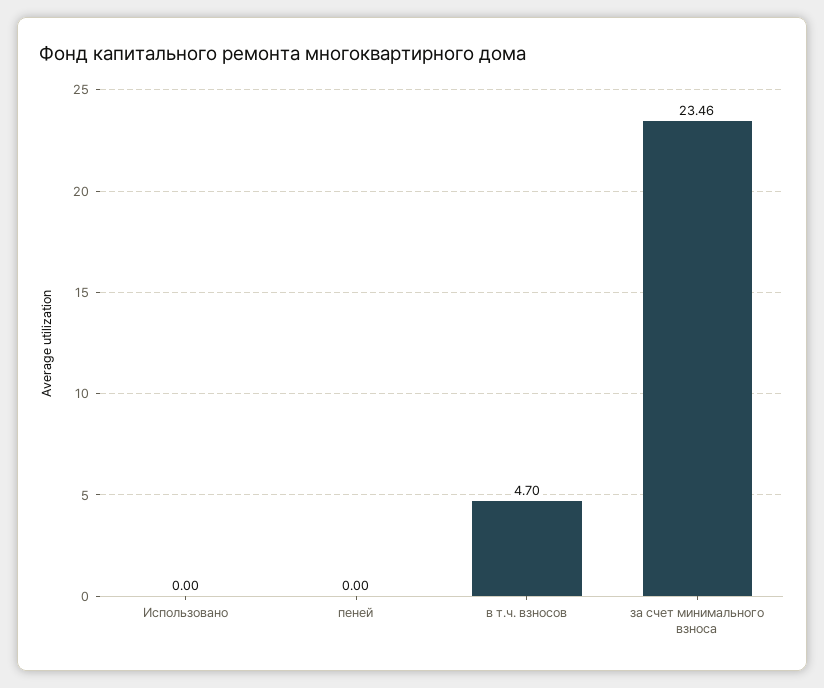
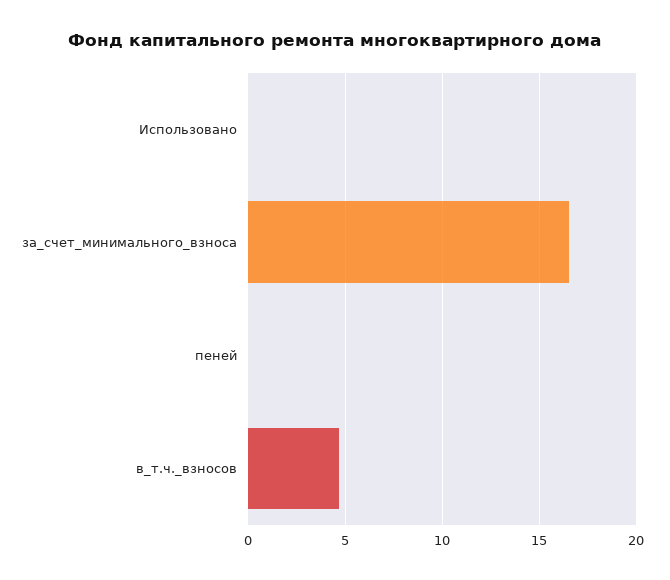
  {
    "Использовано": 0,
    "пеней": 0,
    "в т.ч. взносов": 4.7,
-   "за счет минимального взноса": 23.46
+   "за счет минимального взноса": 16.5
  }

